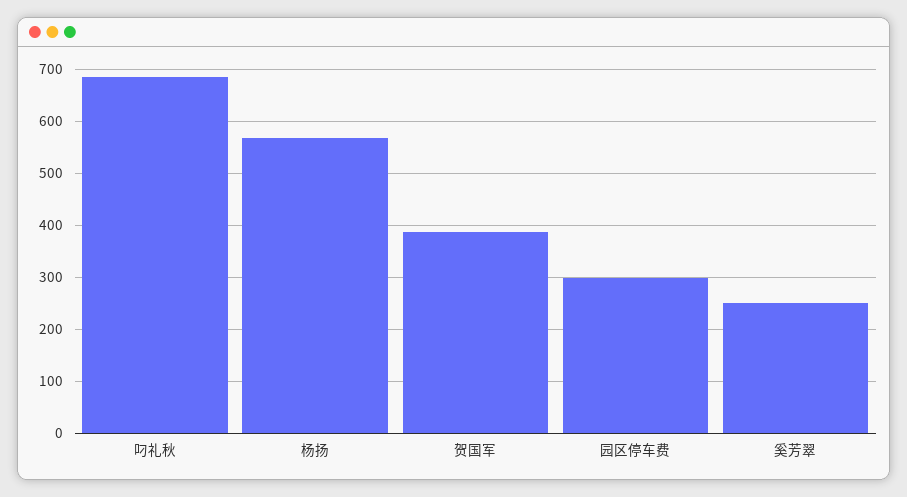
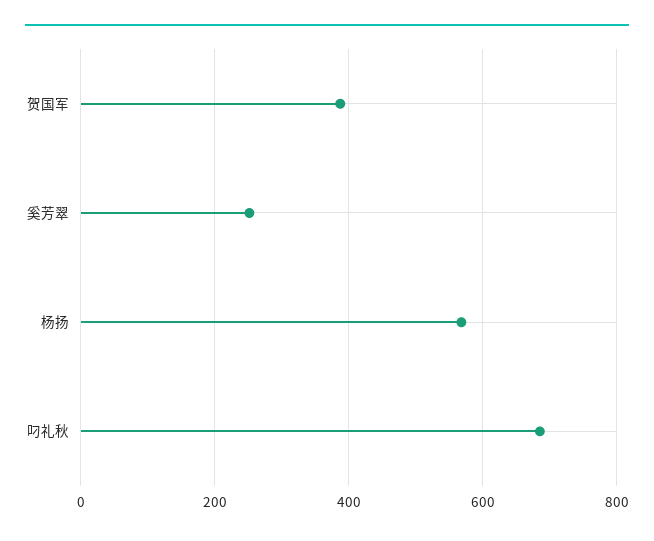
  {
    "叼礼秋": 680,
    "杨扬": 560,
    "贺国军": 380,
-   "园区停车费": 300,
    "奚芳翠": 260
  }

